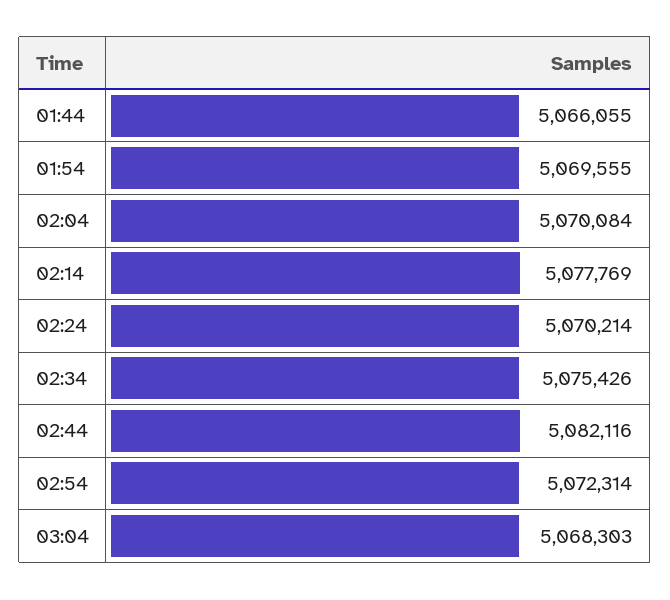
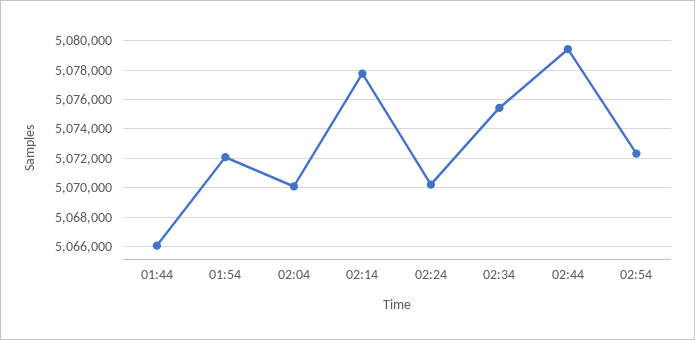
  {
    "01:44": 5066055,
-   "01:54": 5069555,
+   "01:54": 5072000,
    "02:04": 5070084,
    "02:14": 5077769,
    "02:24": 5070214,
    "02:34": 5075426,
-   "02:44": 5082116,
+   "02:44": 5079500,
-   "02:54": 5072314,
+   "02:54": 5072314
-   "03:04": 5068303
  }

